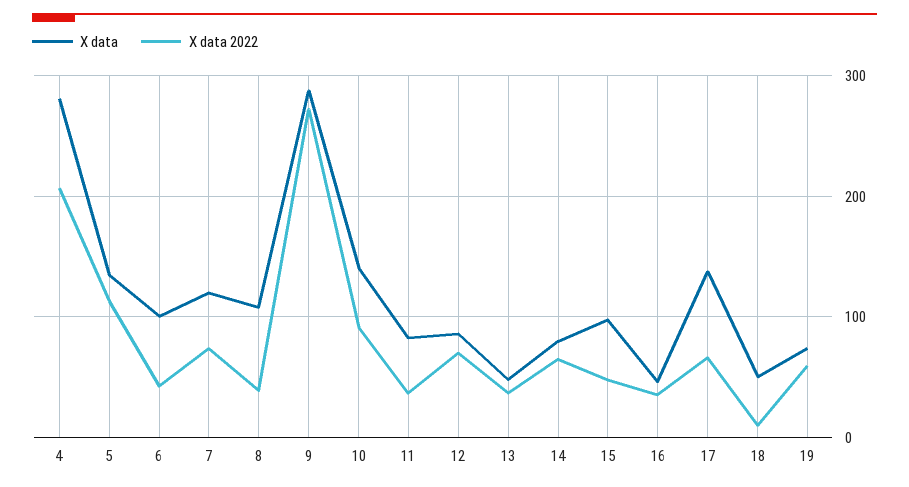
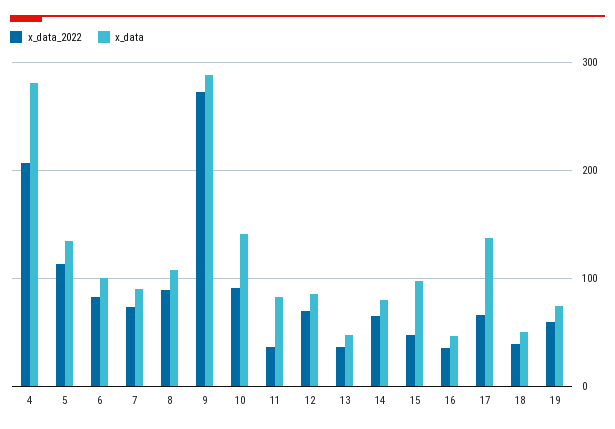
  {
    "X data": {
      "4": 280,
      "5": 130,
      "6": 100,
-     "7": 120,
+     "7": 90,
      "8": 110,
      "9": 290,
      "10": 140,
      "11": 80,
      "12": 90,
      "13": 50,
      "14": 80,
      "15": 100,
      "16": 50,
      "17": 140,
      "18": 50,
      "19": 70
    },
    "X data 2022": {
      "4": 210,
      "5": 110,
-     "6": 40,
+     "6": 80,
      "7": 70,
-     "8": 40,
+     "8": 90,
      "9": 270,
      "10": 90,
      "11": 40,
      "12": 70,
      "13": 40,
      "14": 60,
      "15": 50,
      "16": 40,
      "17": 70,
-     "18": 10,
+     "18": 40,
      "19": 60
    }
  }

